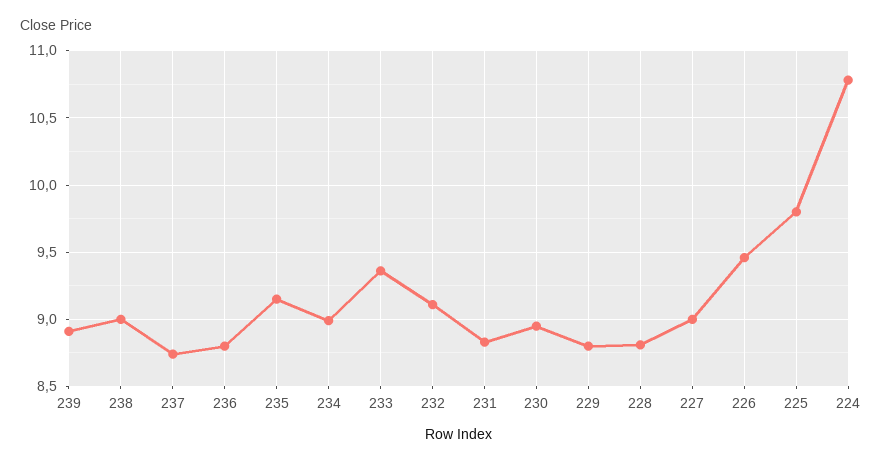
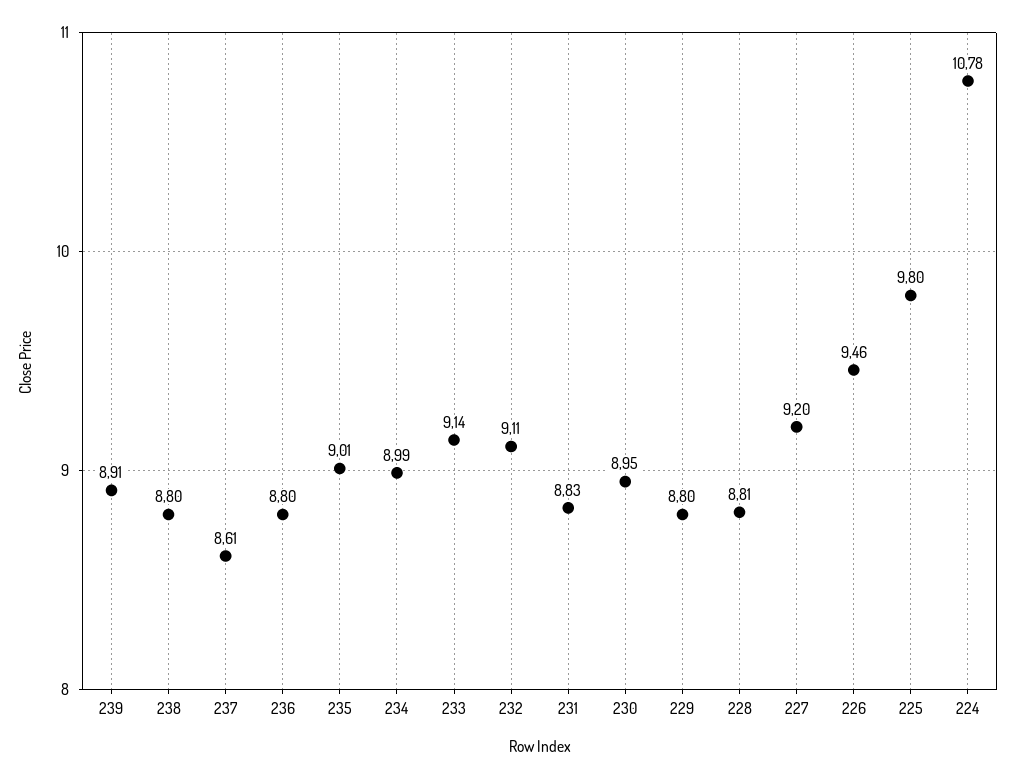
  {
    "239": 8.91,
-   "238": 9,
+   "238": 8.8,
-   "237": 8.75,
+   "237": 8.61,
    "236": 8.8,
-   "235": 9.15,
+   "235": 9.01,
    "234": 8.99,
-   "233": 9.35,
+   "233": 9.14,
    "232": 9.11,
    "231": 8.83,
    "230": 8.95,
    "229": 8.8,
    "228": 8.81,
-   "227": 9,
+   "227": 9.2,
    "226": 9.46,
    "225": 9.8,
    "224": 10.78
  }

